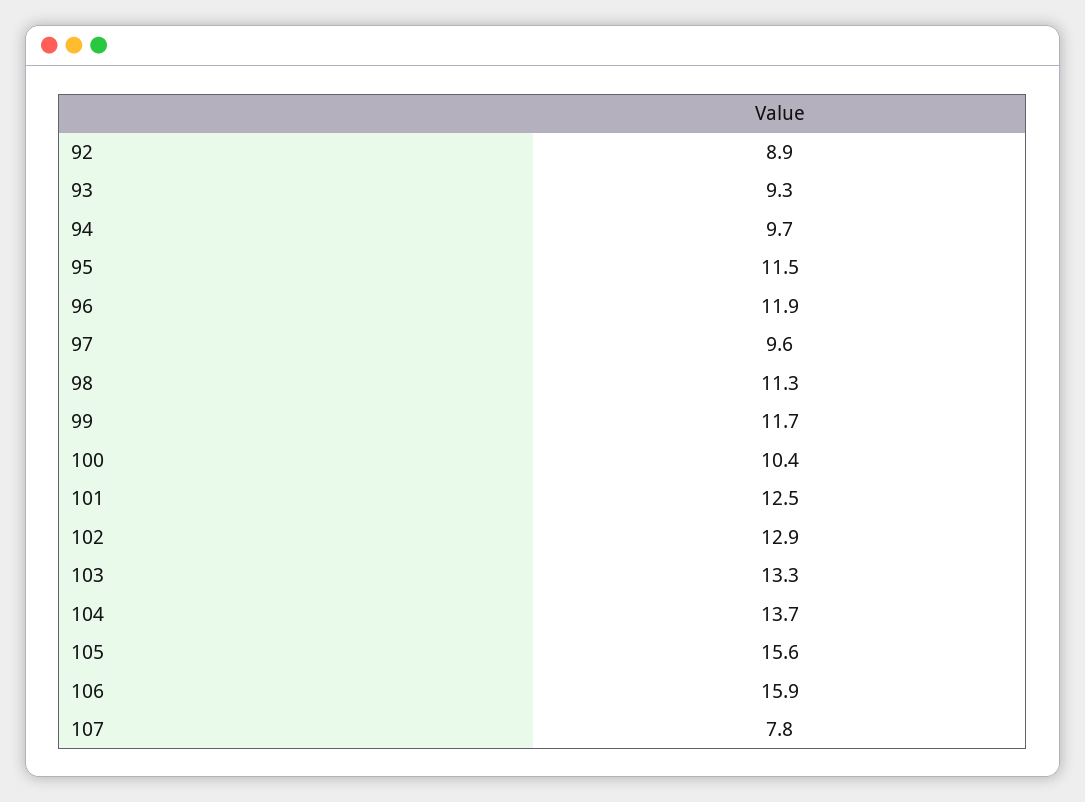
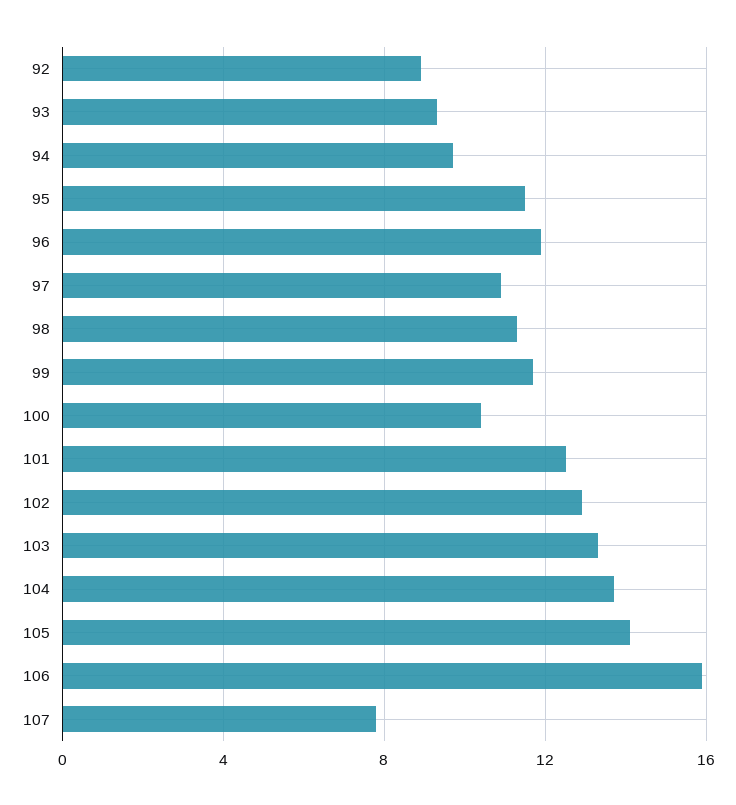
  {
    "92": 8.9,
    "93": 9.3,
    "94": 9.7,
    "95": 11.5,
    "96": 11.9,
-   "97": 9.6,
+   "97": 11,
    "98": 11.3,
    "99": 11.7,
    "100": 10.4,
    "101": 12.5,
    "102": 12.9,
    "103": 13.3,
    "104": 13.7,
-   "105": 15.6,
+   "105": 14,
    "106": 15.9,
    "107": 7.8
  }

